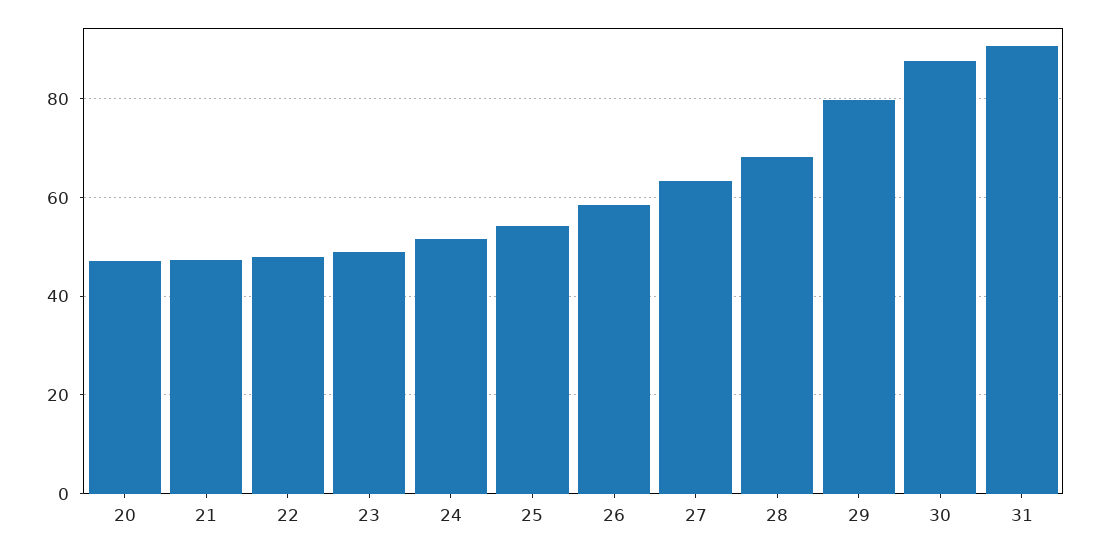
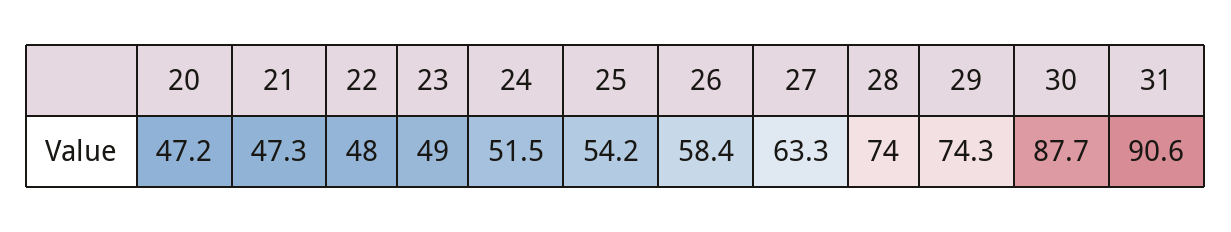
  {
    "20": 47.2,
    "21": 47.3,
    "22": 48,
    "23": 49,
    "24": 51.5,
    "25": 54.2,
    "26": 58.4,
    "27": 63.3,
-   "28": 68,
+   "28": 74,
-   "29": 80,
+   "29": 74.3,
    "30": 87.7,
    "31": 90.6
  }

